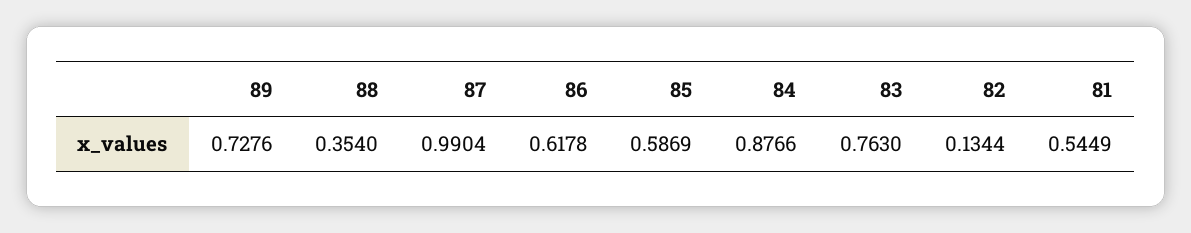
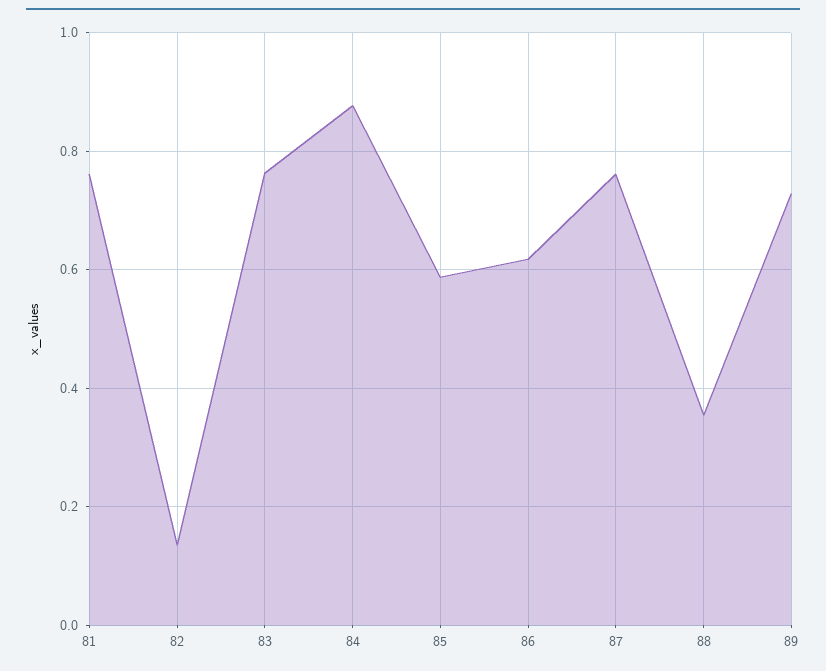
  {
    "89": 0.7276,
    "88": 0.354,
-   "87": 0.9904,
+   "87": 0.76,
    "86": 0.6178,
    "85": 0.5869,
    "84": 0.8766,
    "83": 0.763,
    "82": 0.1344,
-   "81": 0.5449
+   "81": 0.76
  }

